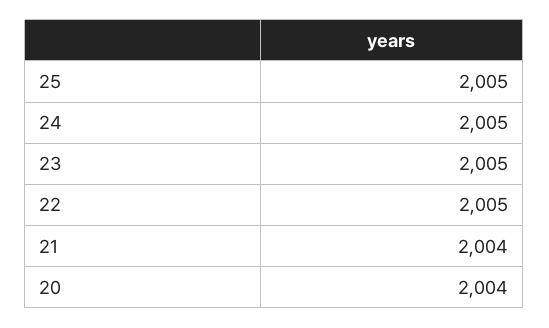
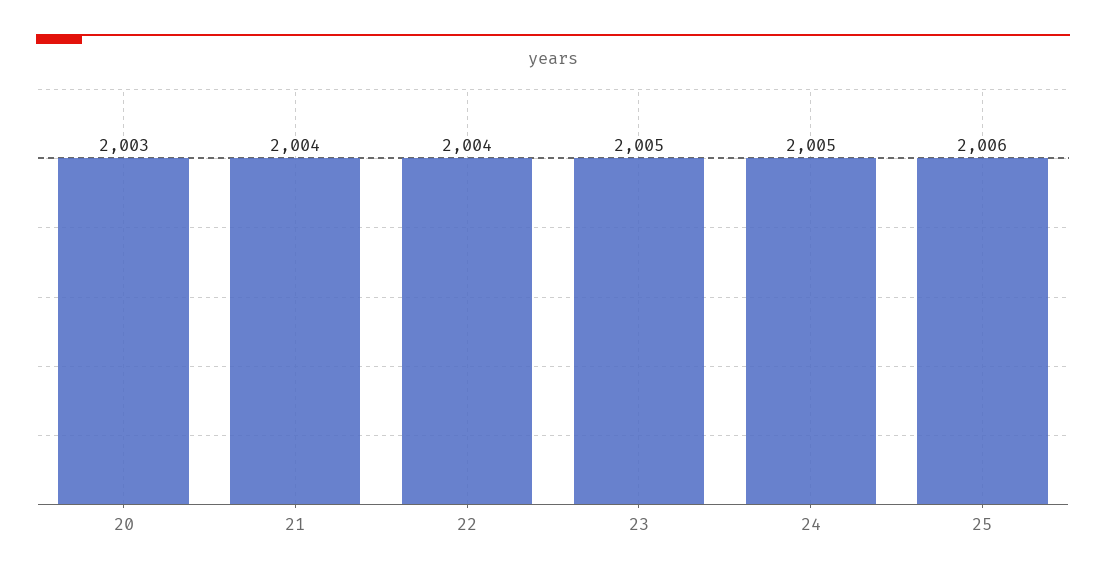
  {
-   "25": 2005,
+   "25": 2006,
    "24": 2005,
    "23": 2005,
-   "22": 2005,
+   "22": 2004,
    "21": 2004,
-   "20": 2004
+   "20": 2003
  }

